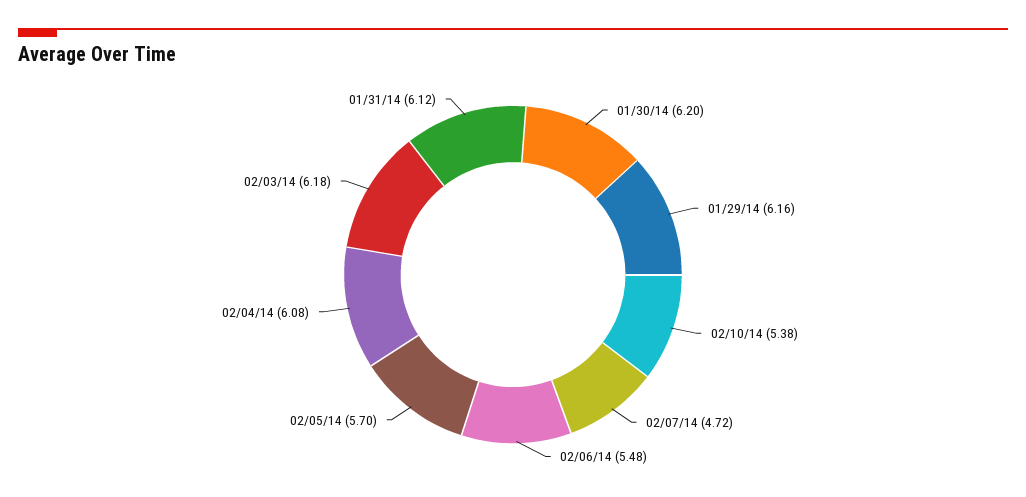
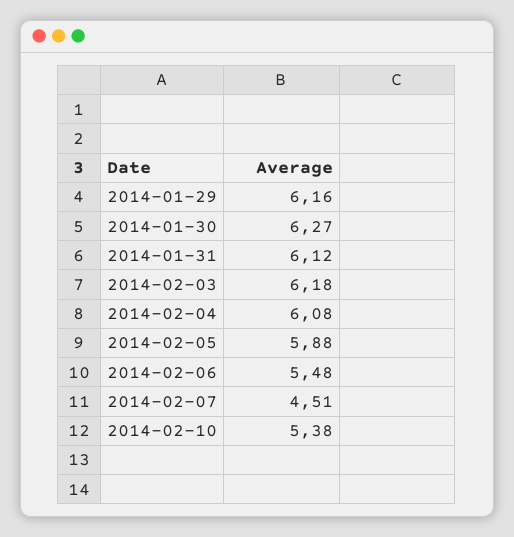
  {
-   "01/30/14": 6.2,
+   "01/30/14": 6.27,
    "01/29/14": 6.16,
    "02/10/14": 5.38,
-   "02/07/14": 4.72,
+   "02/07/14": 4.51,
    "02/06/14": 5.48,
-   "02/05/14": 5.7,
+   "02/05/14": 5.88,
    "02/04/14": 6.08,
    "02/03/14": 6.18,
    "01/31/14": 6.12
  }

